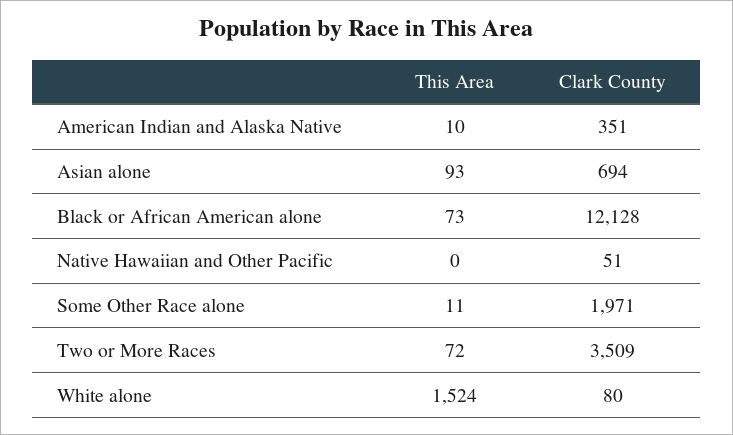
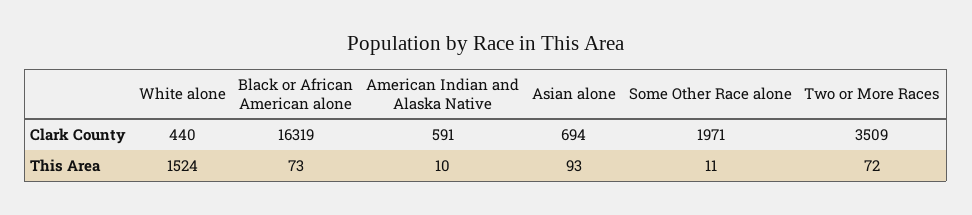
  {
    "This Area": {
      "American Indian and Alaska Native": 10,
      "Asian alone": 93,
      "Black or African American alone": 73,
-     "Native Hawaiian and Other Pacific": 0,
      "Some Other Race alone": 11,
      "Two or More Races": 72,
      "White alone": 1524
    },
    "Clark County": {
-     "American Indian and Alaska Native": 351,
+     "American Indian and Alaska Native": 591,
      "Asian alone": 694,
-     "Black or African American alone": 12128,
+     "Black or African American alone": 16319,
-     "Native Hawaiian and Other Pacific": 51,
      "Some Other Race alone": 1971,
      "Two or More Races": 3509,
-     "White alone": 80
+     "White alone": 440
    }
  }

